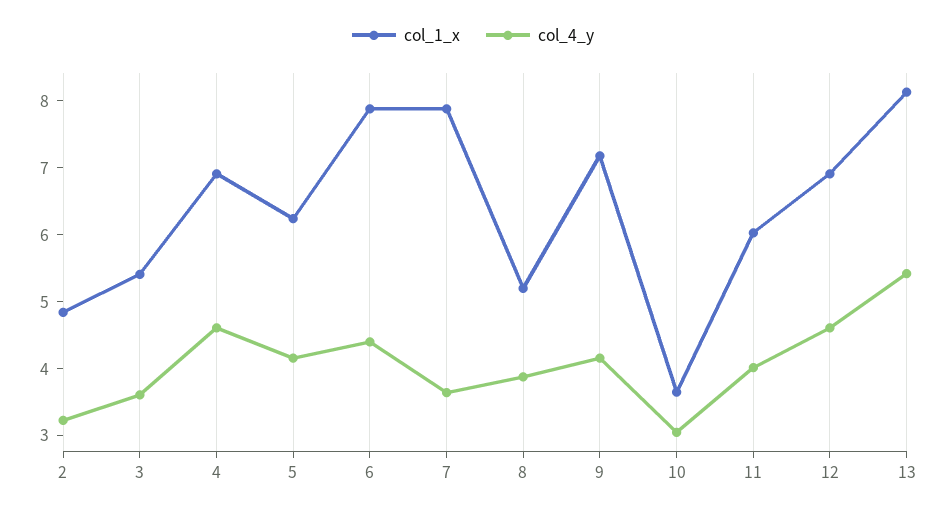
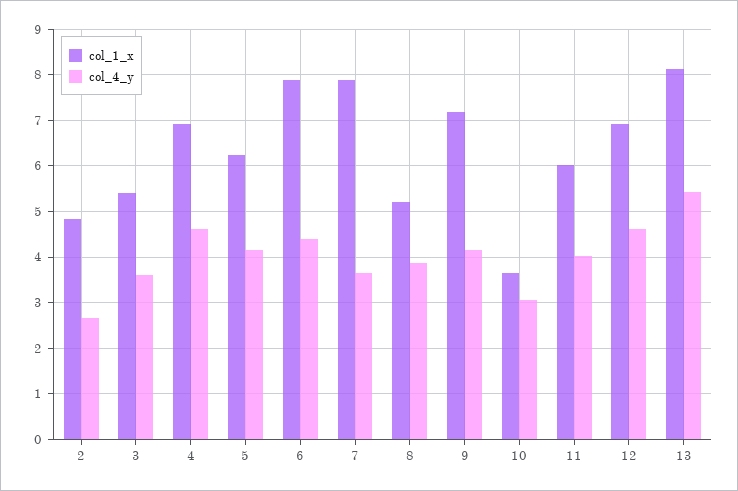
  {
    "col_1_x": {
      "2": 4.8,
      "3": 5.4,
      "4": 7,
      "5": 6.2,
      "6": 7.8,
      "7": 7.8,
      "8": 5.2,
      "9": 7.2,
      "10": 3.6,
      "11": 6,
      "12": 7,
      "13": 8.2
    },
    "col_4_y": {
-     "2": 3.2,
+     "2": 2.6,
      "3": 3.6,
      "4": 4.6,
      "5": 4.2,
      "6": 4.4,
      "7": 3.6,
      "8": 3.8,
      "9": 4.2,
      "10": 3,
      "11": 4,
      "12": 4.6,
      "13": 5.4
    }
  }

